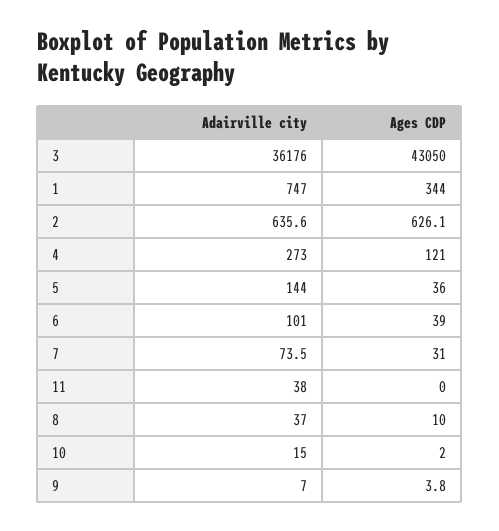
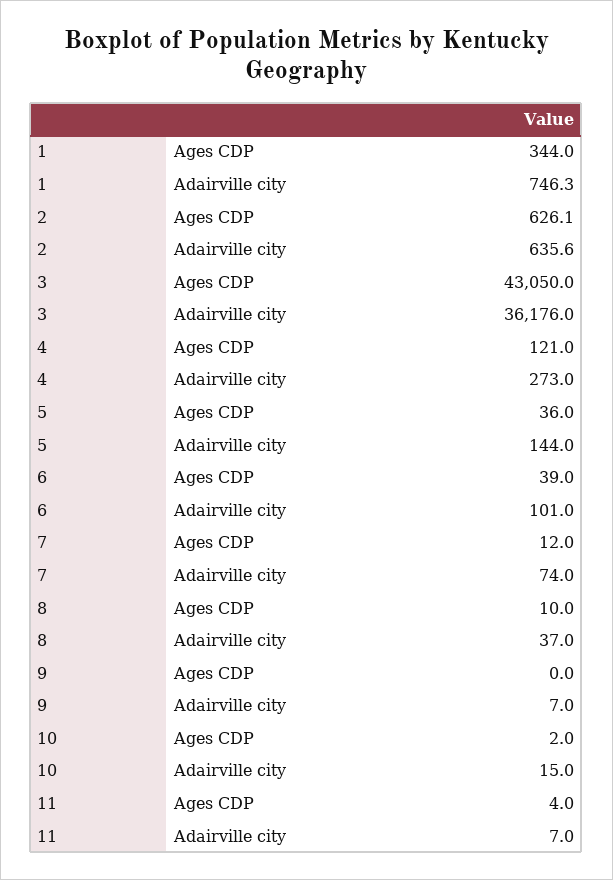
  {
    "Adairville city": {
      "3": 36176,
-     "1": 747,
+     "1": 746.3,
      "2": 635.6,
      "4": 273,
      "5": 144,
      "6": 101,
-     "7": 73.5,
+     "7": 74,
-     "11": 38,
+     "11": 7,
      "8": 37,
      "10": 15,
      "9": 7
    },
    "Ages CDP": {
      "3": 43050,
      "1": 344,
      "2": 626.1,
      "4": 121,
      "5": 36,
      "6": 39,
-     "7": 31,
+     "7": 12,
-     "11": 0,
+     "11": 4,
      "8": 10,
      "10": 2,
-     "9": 3.8
+     "9": 0
    }
  }

